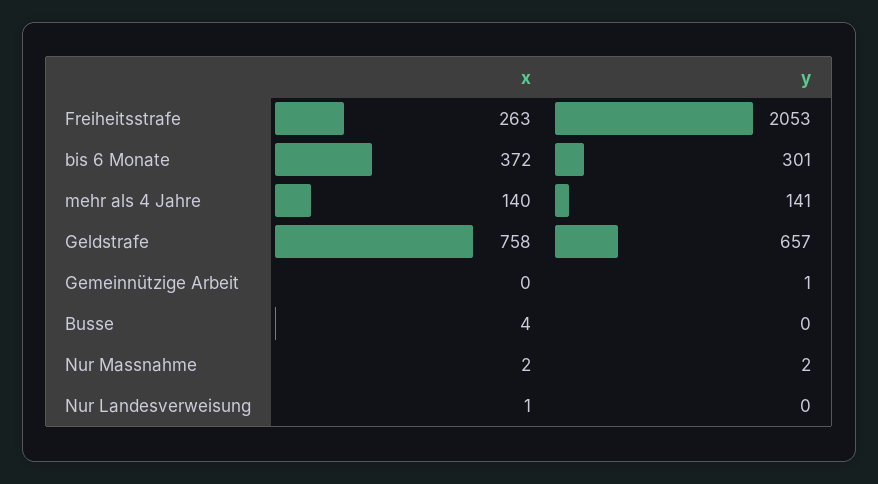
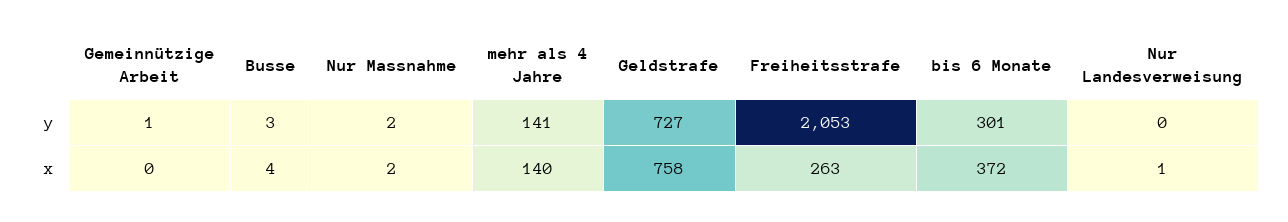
  {
    "x": {
      "Freiheitsstrafe": 263,
      "bis 6 Monate": 372,
      "mehr als 4 Jahre": 140,
      "Geldstrafe": 758,
      "Gemeinnützige Arbeit": 0,
      "Busse": 4,
      "Nur Massnahme": 2,
      "Nur Landesverweisung": 1
    },
    "y": {
      "Freiheitsstrafe": 2053,
      "bis 6 Monate": 301,
      "mehr als 4 Jahre": 141,
-     "Geldstrafe": 657,
+     "Geldstrafe": 727,
      "Gemeinnützige Arbeit": 1,
-     "Busse": 0,
+     "Busse": 3,
      "Nur Massnahme": 2,
      "Nur Landesverweisung": 0
    }
  }

